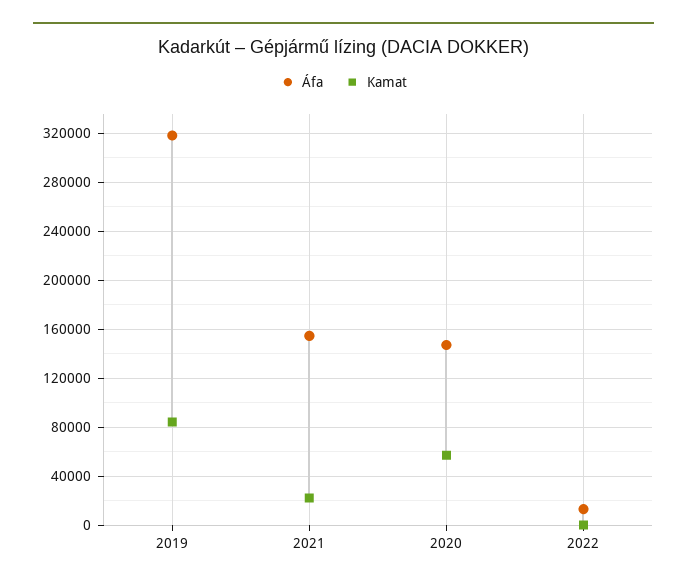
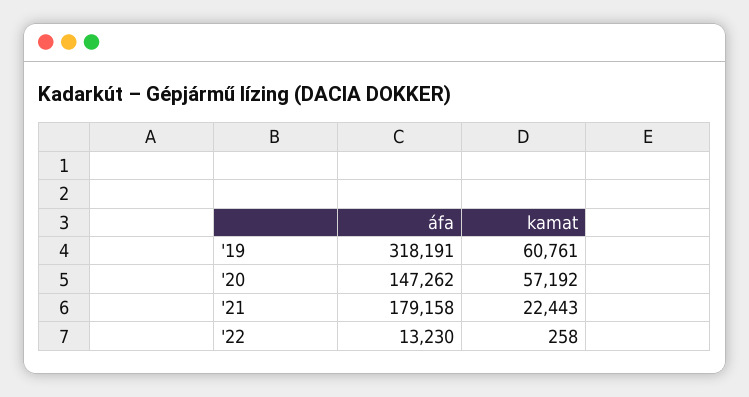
  {
    "Áfa": {
      "2019": 318191,
-     "2021": 155000,
+     "2021": 179158,
      "2020": 147262,
      "2022": 13230
    },
    "Kamat": {
-     "2019": 85000,
+     "2019": 60761,
      "2021": 22443,
      "2020": 57192,
      "2022": 258
    }
  }

